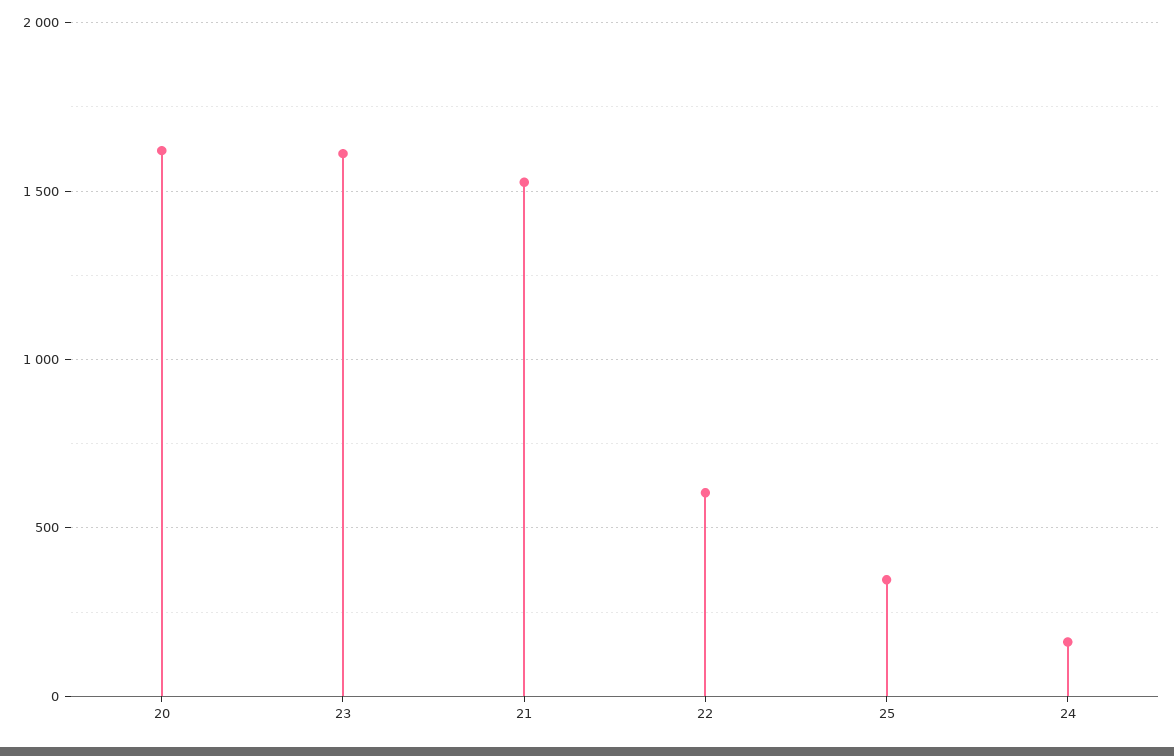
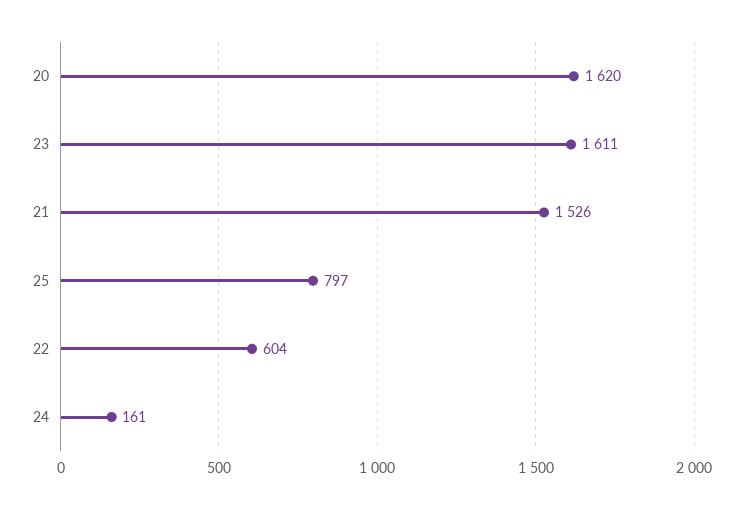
  {
    "20": 1620,
    "23": 1611,
    "21": 1526,
    "22": 604,
-   "25": 350,
+   "25": 797,
    "24": 161
  }

